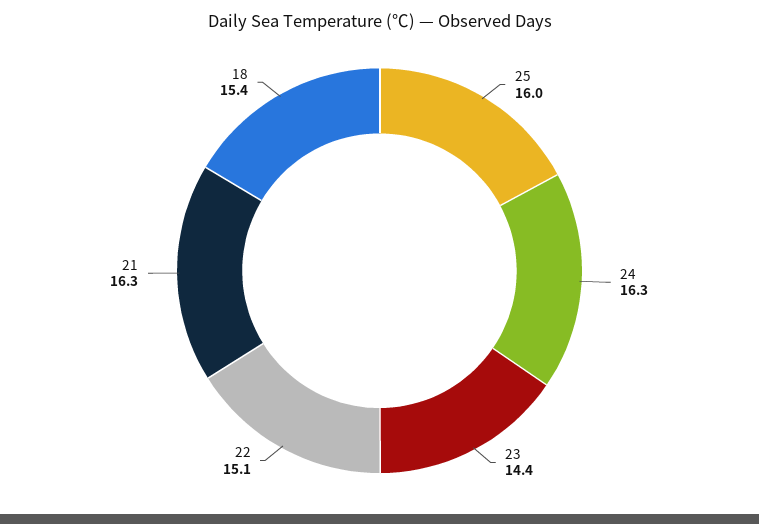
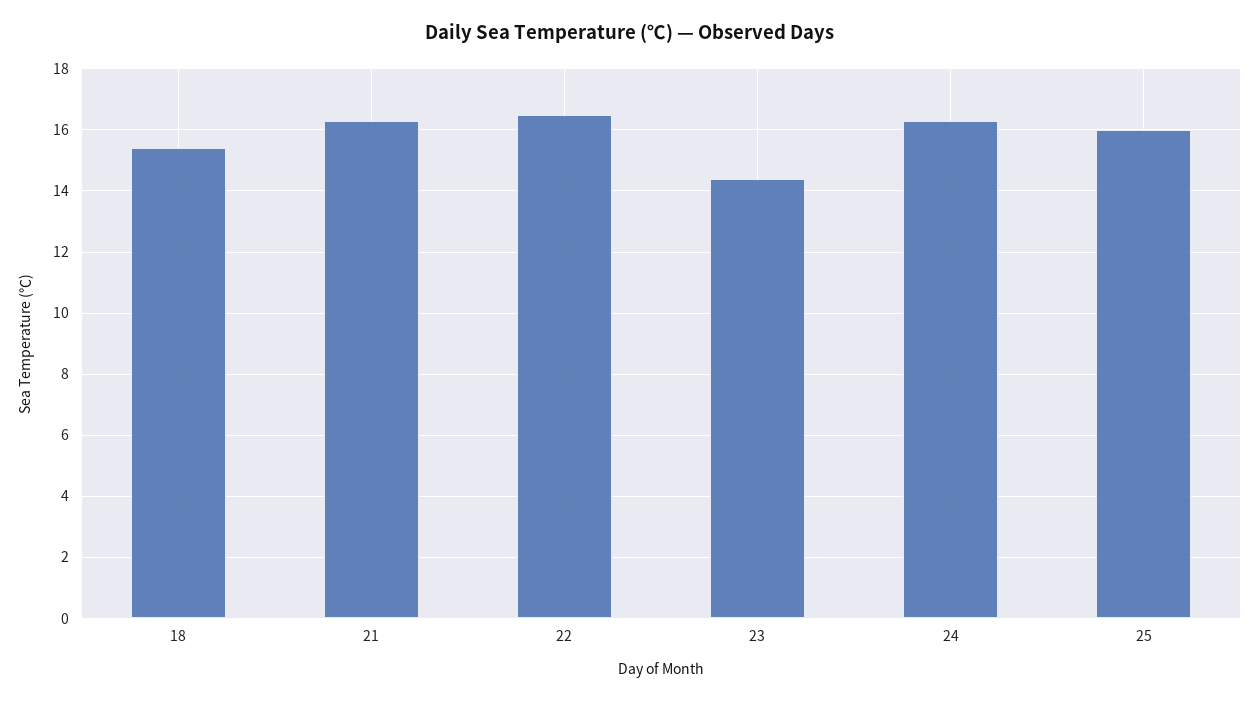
  {
    "25": 16,
    "24": 16.3,
    "23": 14.4,
-   "22": 15.1,
+   "22": 16.5,
    "21": 16.3,
    "18": 15.4
  }

